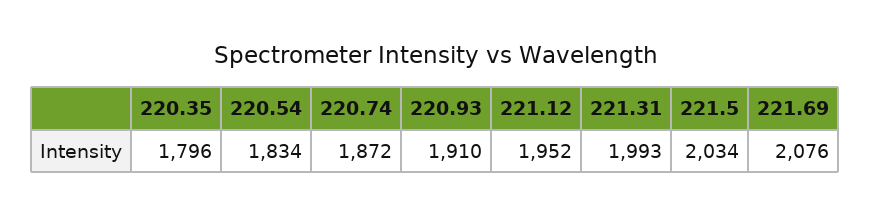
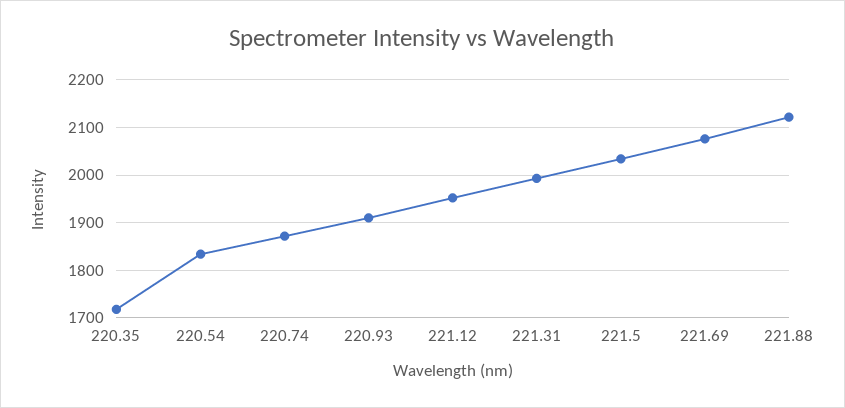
  {
-   "220.35": 1796,
+   "220.35": 1720,
    "220.54": 1834,
    "220.74": 1872,
    "220.93": 1910,
    "221.12": 1952,
    "221.31": 1993,
    "221.5": 2034,
-   "221.69": 2076
+   "221.69": 2076,
+   "221.88": 2120
  }

